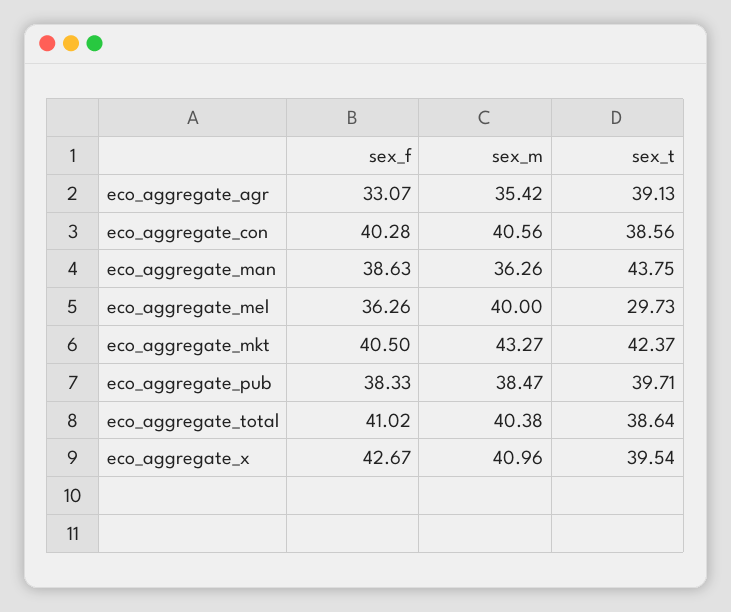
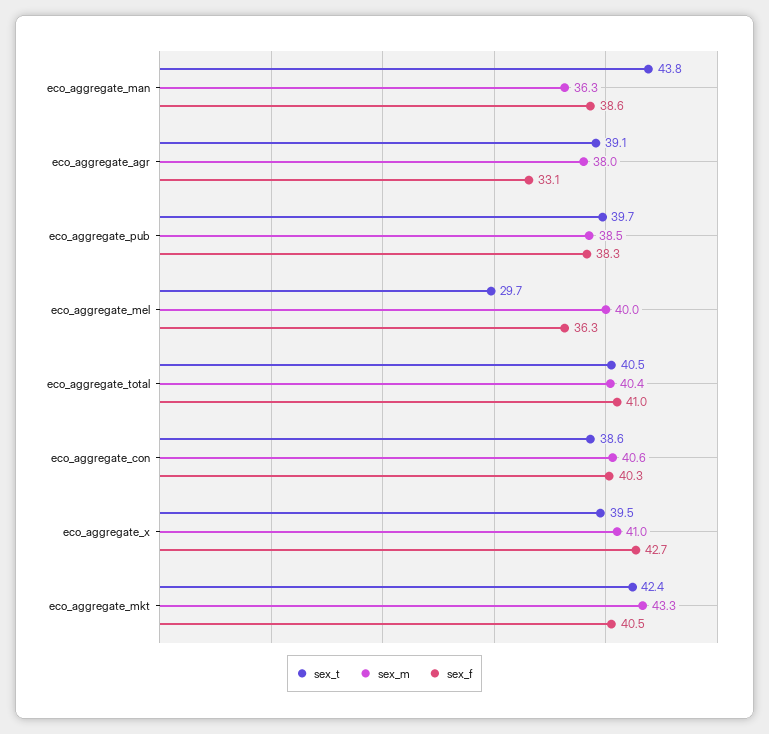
  {
    "sex_f": {
      "eco_aggregate_agr": 33.07,
      "eco_aggregate_con": 40.28,
      "eco_aggregate_man": 38.63,
      "eco_aggregate_mel": 36.26,
      "eco_aggregate_mkt": 40.5,
      "eco_aggregate_pub": 38.33,
      "eco_aggregate_total": 41.02,
      "eco_aggregate_x": 42.67
    },
    "sex_m": {
-     "eco_aggregate_agr": 35.42,
+     "eco_aggregate_agr": 38,
      "eco_aggregate_con": 40.56,
      "eco_aggregate_man": 36.26,
      "eco_aggregate_mel": 40,
      "eco_aggregate_mkt": 43.27,
      "eco_aggregate_pub": 38.47,
      "eco_aggregate_total": 40.38,
      "eco_aggregate_x": 40.96
    },
    "sex_t": {
      "eco_aggregate_agr": 39.13,
      "eco_aggregate_con": 38.56,
      "eco_aggregate_man": 43.75,
      "eco_aggregate_mel": 29.73,
      "eco_aggregate_mkt": 42.37,
      "eco_aggregate_pub": 39.71,
-     "eco_aggregate_total": 38.64,
+     "eco_aggregate_total": 40.5,
      "eco_aggregate_x": 39.54
    }
  }

